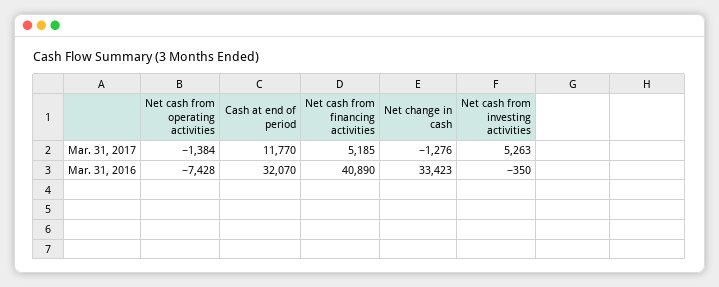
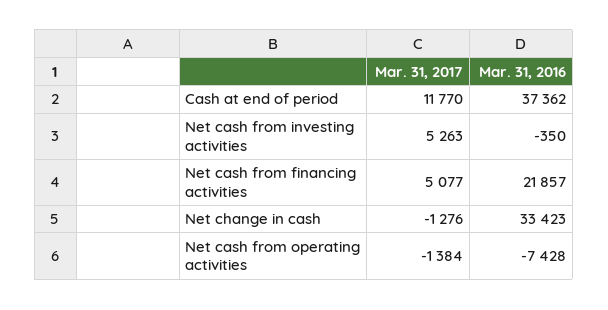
  {
    "Net cash from operating activities": {
      "Mar. 31, 2017": -1384,
      "Mar. 31, 2016": -7428
    },
    "Cash at end of period": {
      "Mar. 31, 2017": 11770,
-     "Mar. 31, 2016": 32070
+     "Mar. 31, 2016": 37362
    },
    "Net cash from financing activities": {
-     "Mar. 31, 2017": 5185,
+     "Mar. 31, 2017": 5077,
-     "Mar. 31, 2016": 40890
+     "Mar. 31, 2016": 21857
    },
    "Net change in cash": {
      "Mar. 31, 2017": -1276,
      "Mar. 31, 2016": 33423
    },
    "Net cash from investing activities": {
      "Mar. 31, 2017": 5263,
      "Mar. 31, 2016": -350
    }
  }

